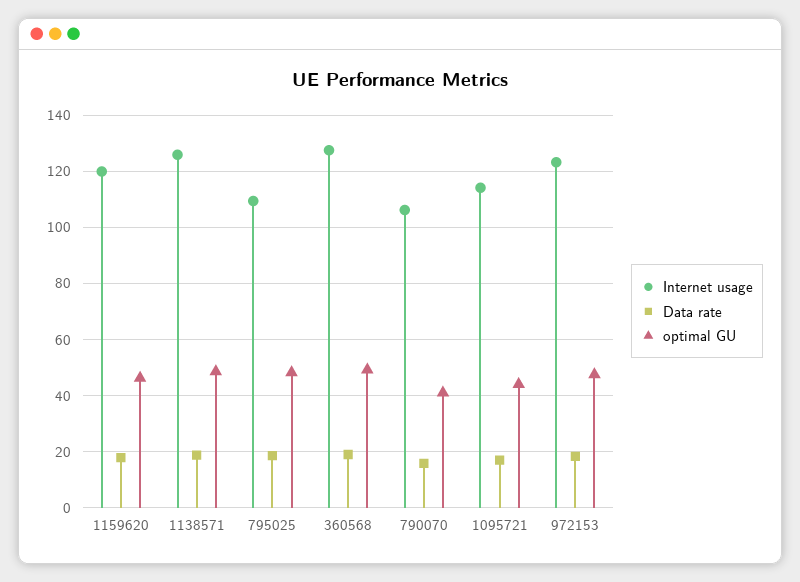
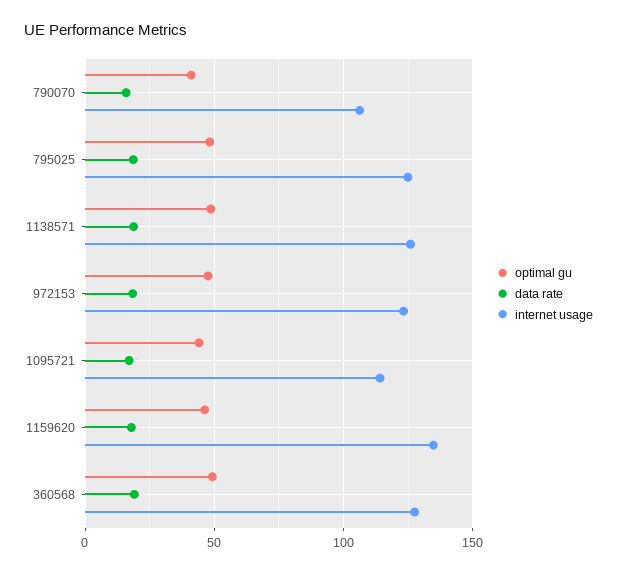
  {
    "Internet usage": {
-     "1159620": 120,
+     "1159620": 135,
      "1138571": 125,
-     "795025": 110,
+     "795025": 125,
      "360568": 127.5,
      "790070": 105,
      "1095721": 115,
      "972153": 122.5
    },
    "Data rate": {
      "1159620": 17.5,
      "1138571": 17.5,
      "795025": 17.5,
      "360568": 20,
      "790070": 15,
      "1095721": 17.5,
      "972153": 17.5
    },
    "optimal GU": {
      "1159620": 45,
      "1138571": 47.5,
      "795025": 47.5,
      "360568": 50,
      "790070": 40,
      "1095721": 45,
      "972153": 47.5
    }
  }

